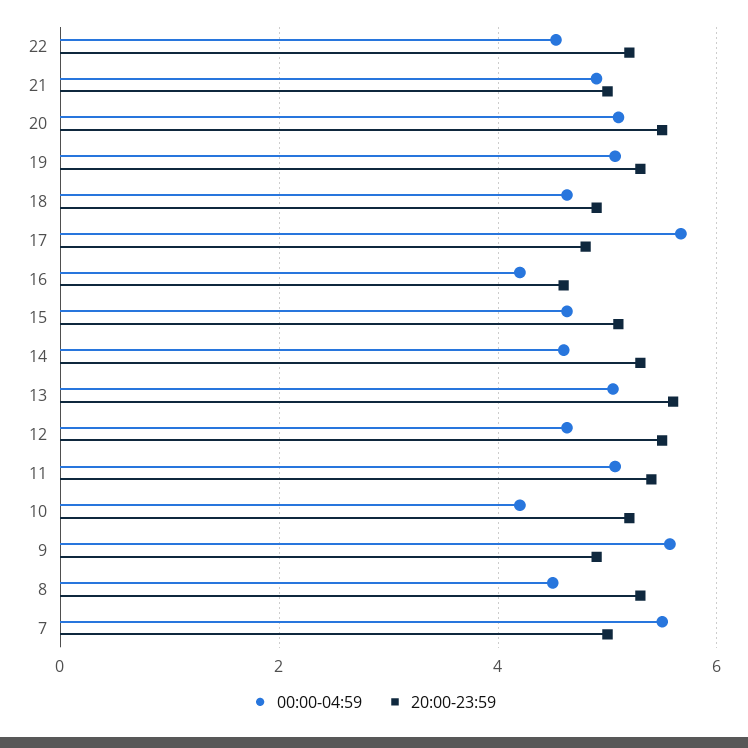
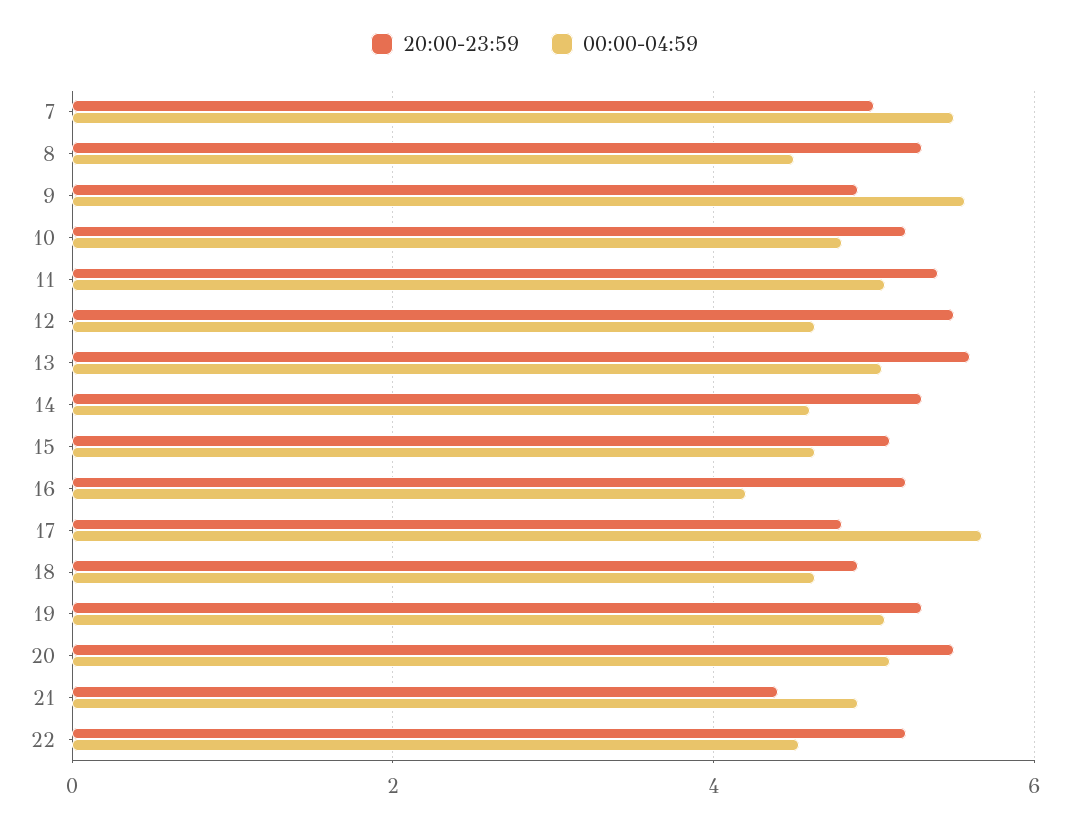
  {
    "00:00-04:59": {
      "22": 4.6,
      "21": 5,
      "20": 5.2,
      "19": 5,
      "18": 4.6,
      "17": 5.6,
      "16": 4.2,
      "15": 4.6,
      "14": 4.6,
      "13": 5,
      "12": 4.6,
      "11": 5,
-     "10": 4.2,
+     "10": 4.8,
      "9": 5.6,
      "8": 4.6,
      "7": 5.6
    },
    "20:00-23:59": {
      "22": 5.2,
-     "21": 5,
+     "21": 4.4,
      "20": 5.6,
      "19": 5.4,
      "18": 5,
      "17": 4.8,
-     "16": 4.6,
+     "16": 5.2,
      "15": 5.2,
      "14": 5.4,
      "13": 5.6,
      "12": 5.6,
      "11": 5.4,
      "10": 5.2,
      "9": 5,
      "8": 5.4,
      "7": 5
    }
  }

